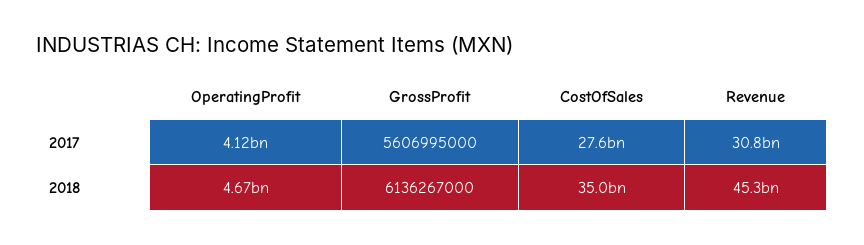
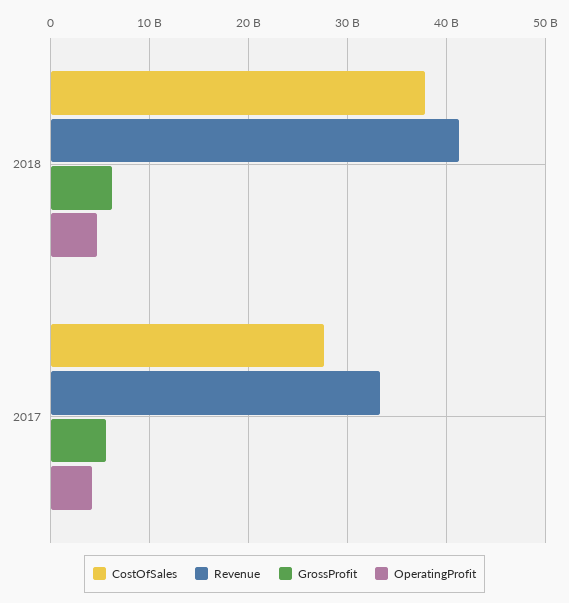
  {
    "OperatingProfit": {
      "2017": 4120000000,
      "2018": 4670000000
    },
    "GrossProfit": {
      "2017": 5606995000,
      "2018": 6136267000
    },
    "CostOfSales": {
      "2017": 27600000000,
-     "2018": 35000000000
+     "2018": 38000000000
    },
    "Revenue": {
-     "2017": 30800000000,
+     "2017": 33000000000,
-     "2018": 45300000000
+     "2018": 41000000000
    }
  }

